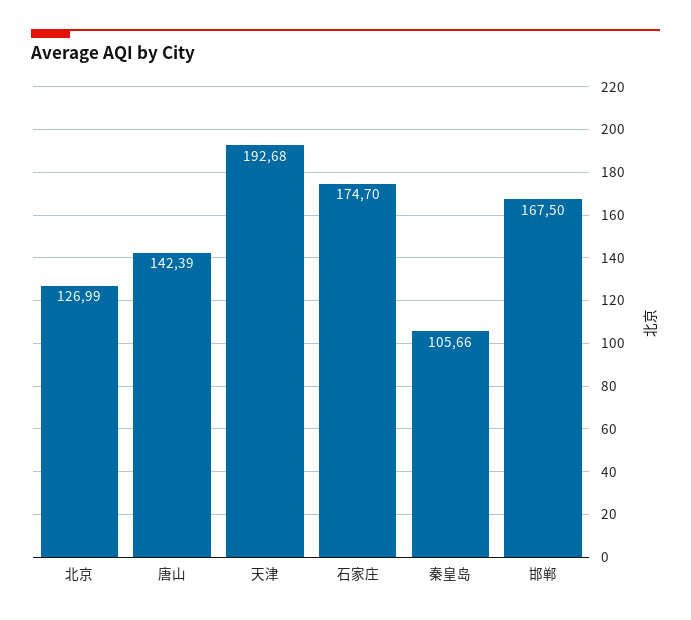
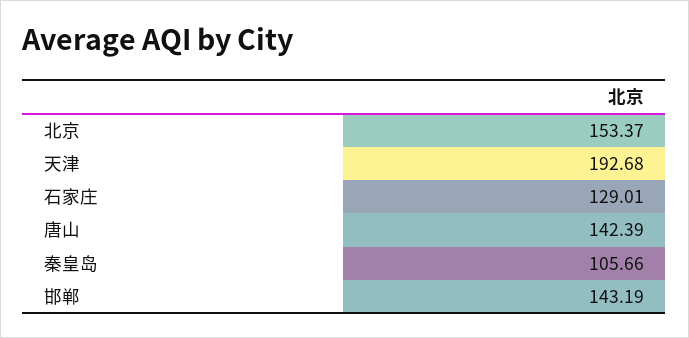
  {
-   "北京": 126.99,
+   "北京": 153.37,
    "唐山": 142.39,
    "天津": 192.68,
-   "石家庄": 174.7,
+   "石家庄": 129.01,
    "秦皇岛": 105.66,
-   "邯郸": 167.5
+   "邯郸": 143.19
  }

